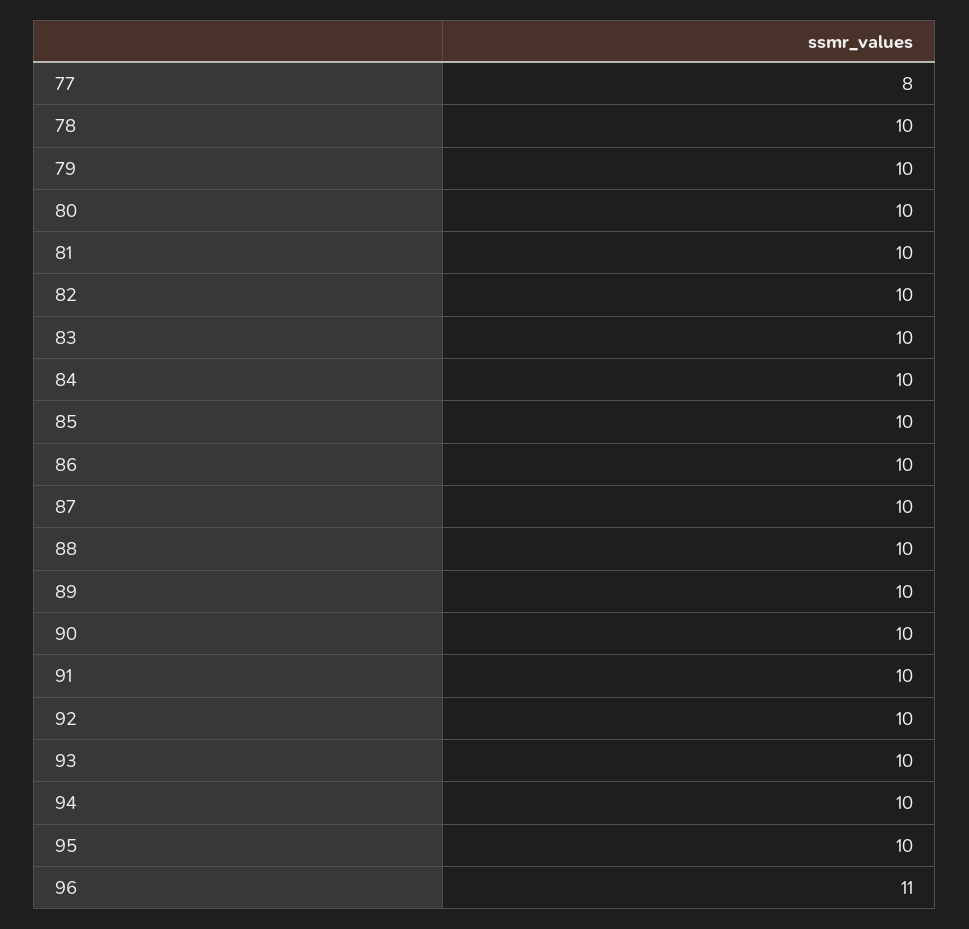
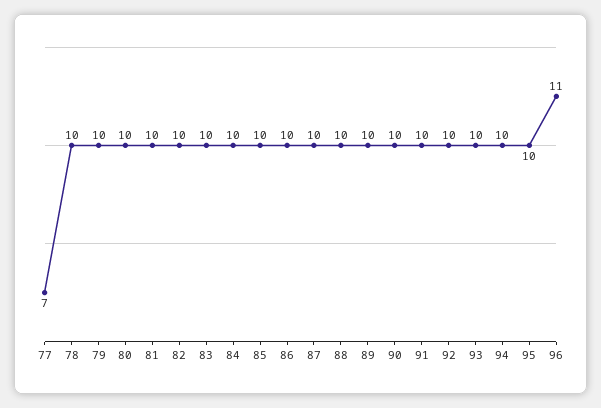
  {
-   "77": 8,
+   "77": 7,
    "78": 10,
    "79": 10,
    "80": 10,
    "81": 10,
    "82": 10,
    "83": 10,
    "84": 10,
    "85": 10,
    "86": 10,
    "87": 10,
    "88": 10,
    "89": 10,
    "90": 10,
    "91": 10,
    "92": 10,
    "93": 10,
    "94": 10,
    "95": 10,
    "96": 11
  }

